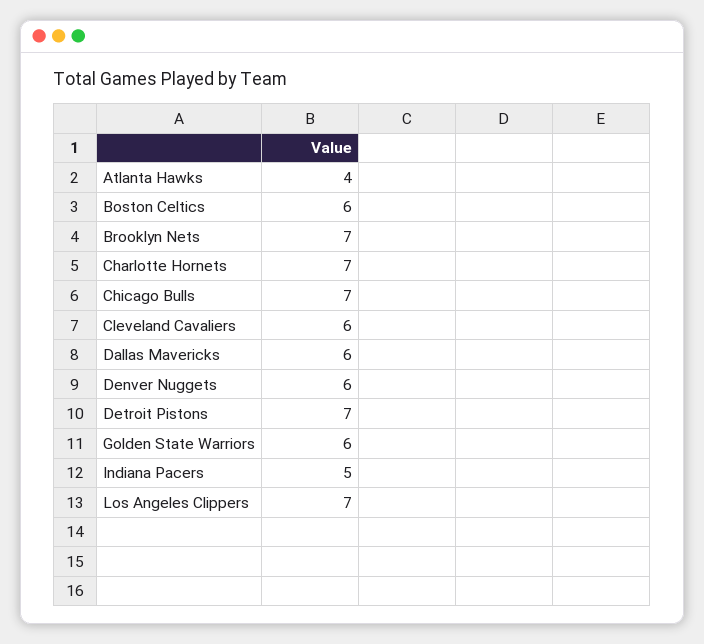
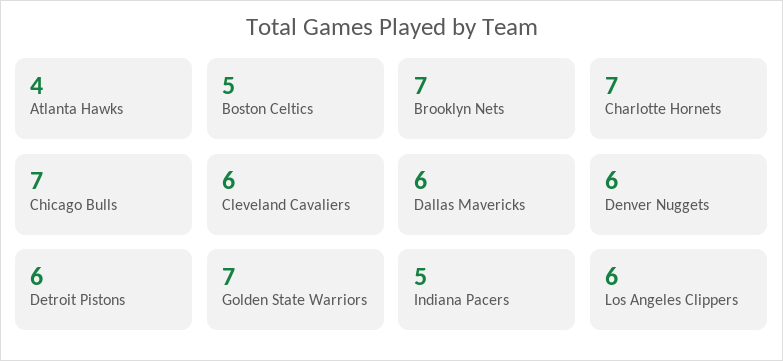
  {
    "Atlanta Hawks": 4,
-   "Boston Celtics": 6,
+   "Boston Celtics": 5,
    "Brooklyn Nets": 7,
    "Charlotte Hornets": 7,
    "Chicago Bulls": 7,
    "Cleveland Cavaliers": 6,
    "Dallas Mavericks": 6,
    "Denver Nuggets": 6,
-   "Detroit Pistons": 7,
+   "Detroit Pistons": 6,
-   "Golden State Warriors": 6,
+   "Golden State Warriors": 7,
    "Indiana Pacers": 5,
-   "Los Angeles Clippers": 7
+   "Los Angeles Clippers": 6
  }

